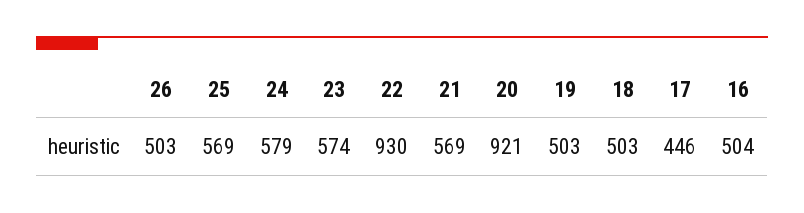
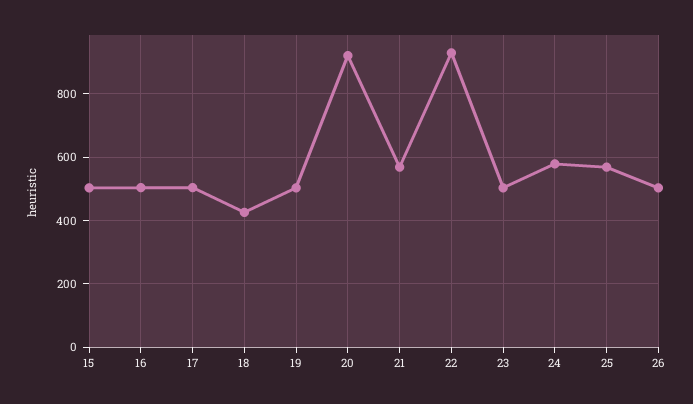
  {
    "26": 503,
    "25": 569,
    "24": 579,
-   "23": 574,
+   "23": 500,
    "22": 930,
    "21": 569,
    "20": 921,
    "19": 503,
-   "18": 503,
+   "18": 420,
-   "17": 446,
+   "17": 500,
-   "16": 504
+   "16": 504,
+   "15": 500
  }

